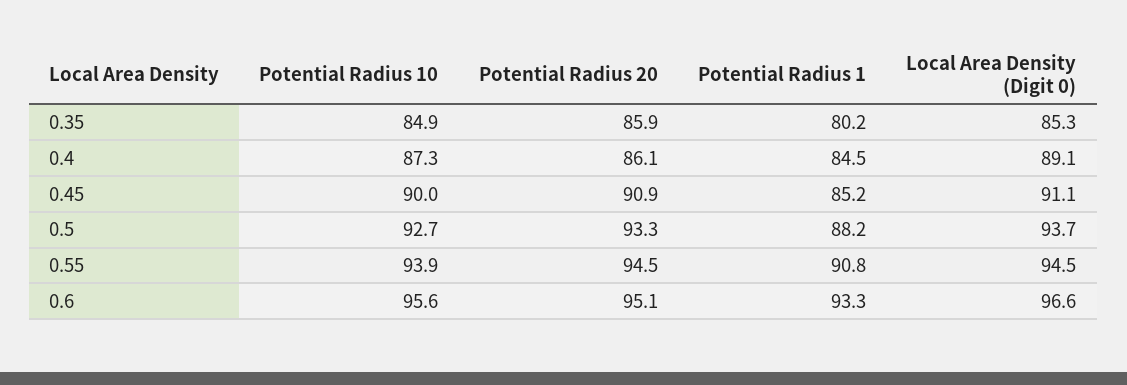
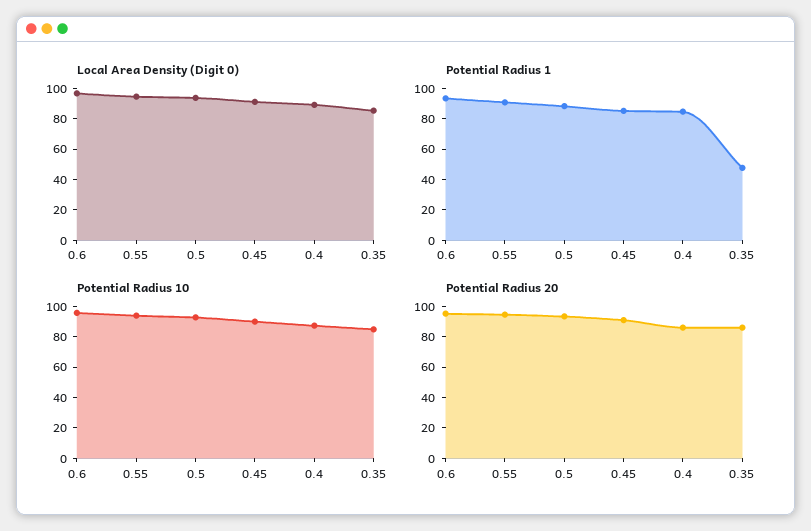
  {
    "Potential Radius 10": {
      "0.35": 84.9,
      "0.4": 87.3,
      "0.45": 90,
      "0.5": 92.7,
      "0.55": 93.9,
      "0.6": 95.6
    },
    "Potential Radius 20": {
      "0.35": 85.9,
      "0.4": 86.1,
      "0.45": 90.9,
      "0.5": 93.3,
      "0.55": 94.5,
      "0.6": 95.1
    },
    "Potential Radius 1": {
-     "0.35": 80.2,
+     "0.35": 50,
      "0.4": 84.5,
      "0.45": 85.2,
      "0.5": 88.2,
      "0.55": 90.8,
      "0.6": 93.3
    },
    "Local Area Density (Digit 0)": {
      "0.35": 85.3,
      "0.4": 89.1,
      "0.45": 91.1,
      "0.5": 93.7,
      "0.55": 94.5,
      "0.6": 96.6
    }
  }

